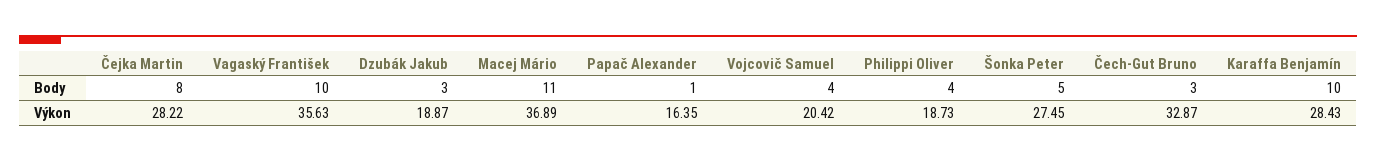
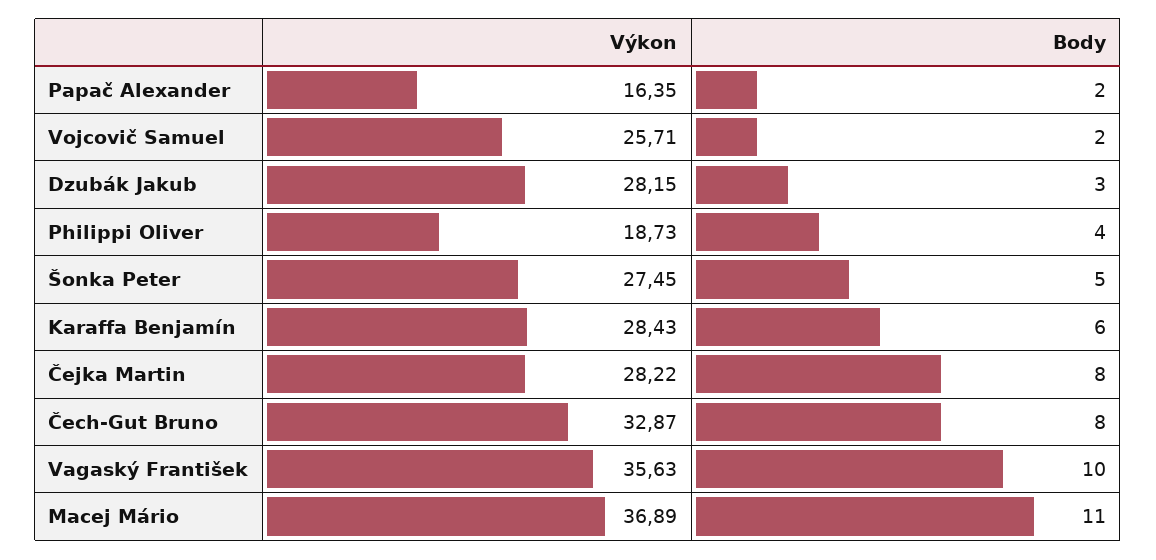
  {
    "Čejka Martin": {
      "Body": 8,
      "Výkon": 28.22
    },
    "Vagaský František": {
      "Body": 10,
      "Výkon": 35.63
    },
    "Dzubák Jakub": {
      "Body": 3,
-     "Výkon": 18.87
+     "Výkon": 28.15
    },
    "Macej Mário": {
      "Body": 11,
      "Výkon": 36.89
    },
    "Papač Alexander": {
-     "Body": 1,
+     "Body": 2,
      "Výkon": 16.35
    },
    "Vojcovič Samuel": {
-     "Body": 4,
+     "Body": 2,
-     "Výkon": 20.42
+     "Výkon": 25.71
    },
    "Philippi Oliver": {
      "Body": 4,
      "Výkon": 18.73
    },
    "Šonka Peter": {
      "Body": 5,
      "Výkon": 27.45
    },
    "Čech-Gut Bruno": {
-     "Body": 3,
+     "Body": 8,
      "Výkon": 32.87
    },
    "Karaffa Benjamín": {
-     "Body": 10,
+     "Body": 6,
      "Výkon": 28.43
    }
  }

